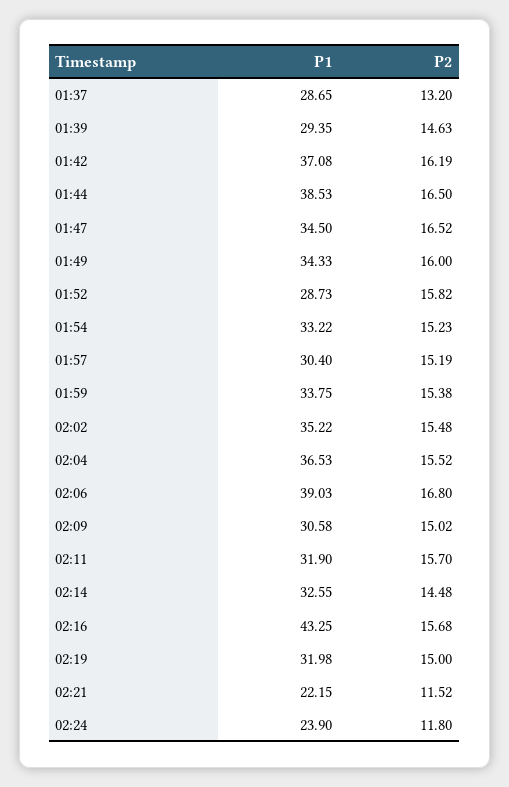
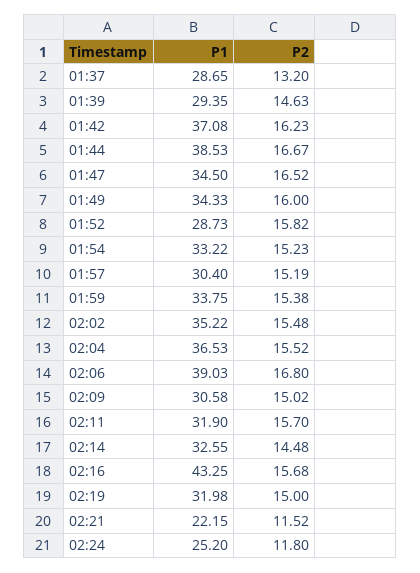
  {
    "P1": {
      "01:37": 28.65,
      "01:39": 29.35,
      "01:42": 37.08,
      "01:44": 38.53,
      "01:47": 34.5,
      "01:49": 34.33,
      "01:52": 28.73,
      "01:54": 33.22,
      "01:57": 30.4,
      "01:59": 33.75,
      "02:02": 35.22,
      "02:04": 36.53,
      "02:06": 39.03,
      "02:09": 30.58,
      "02:11": 31.9,
      "02:14": 32.55,
      "02:16": 43.25,
      "02:19": 31.98,
      "02:21": 22.15,
-     "02:24": 23.9
+     "02:24": 25.2
    },
    "P2": {
      "01:37": 13.2,
      "01:39": 14.63,
-     "01:42": 16.19,
+     "01:42": 16.23,
-     "01:44": 16.5,
+     "01:44": 16.67,
      "01:47": 16.52,
      "01:49": 16,
      "01:52": 15.82,
      "01:54": 15.23,
      "01:57": 15.19,
      "01:59": 15.38,
      "02:02": 15.48,
      "02:04": 15.52,
      "02:06": 16.8,
      "02:09": 15.02,
      "02:11": 15.7,
      "02:14": 14.48,
      "02:16": 15.68,
      "02:19": 15,
      "02:21": 11.52,
      "02:24": 11.8
    }
  }

